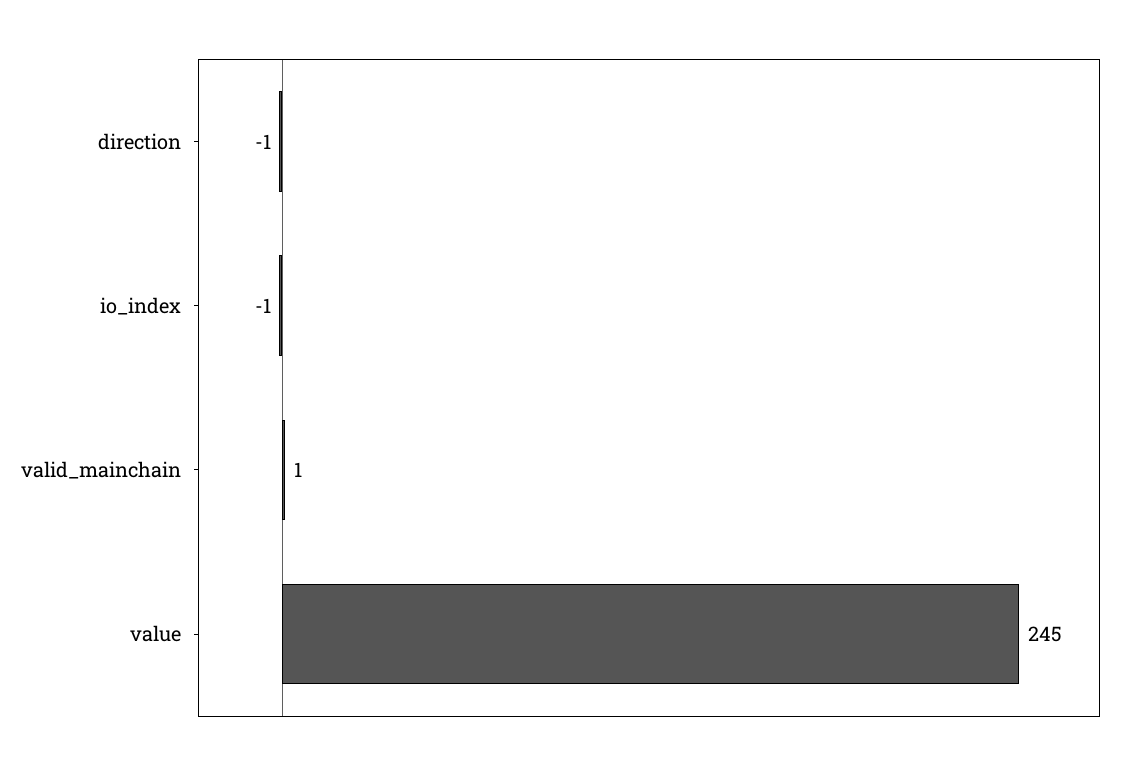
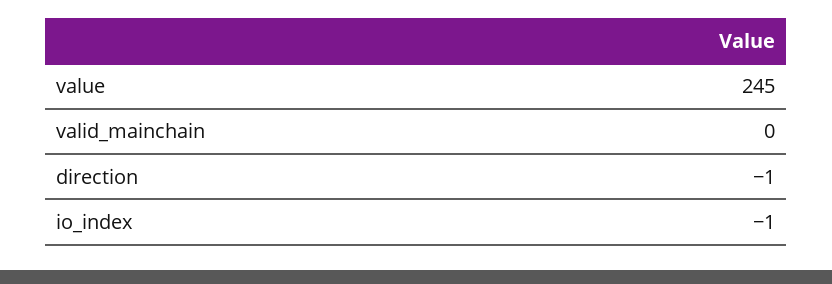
  {
    "direction": -1,
    "io_index": -1,
-   "valid_mainchain": 1,
+   "valid_mainchain": 0,
    "value": 245
  }

